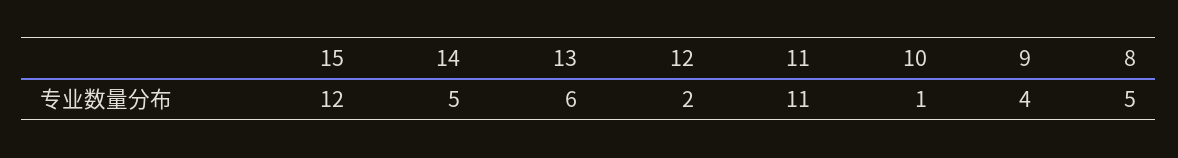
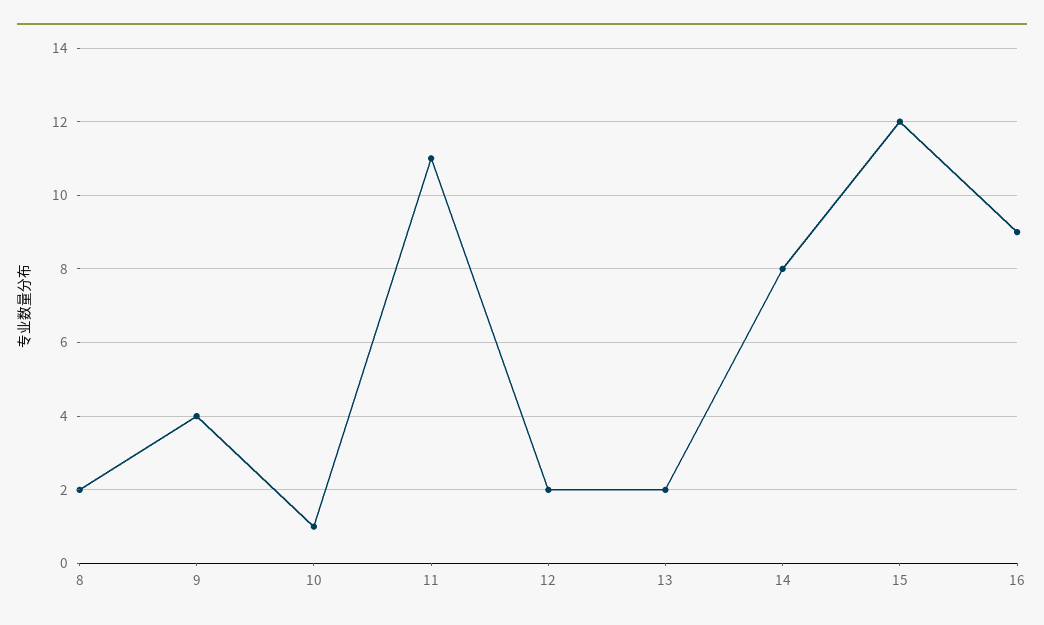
  {
    "15": 12,
-   "14": 5,
+   "14": 8,
-   "13": 6,
+   "13": 2,
    "12": 2,
    "11": 11,
    "10": 1,
    "9": 4,
-   "8": 5
+   "8": 2,
+   "16": 9
  }

